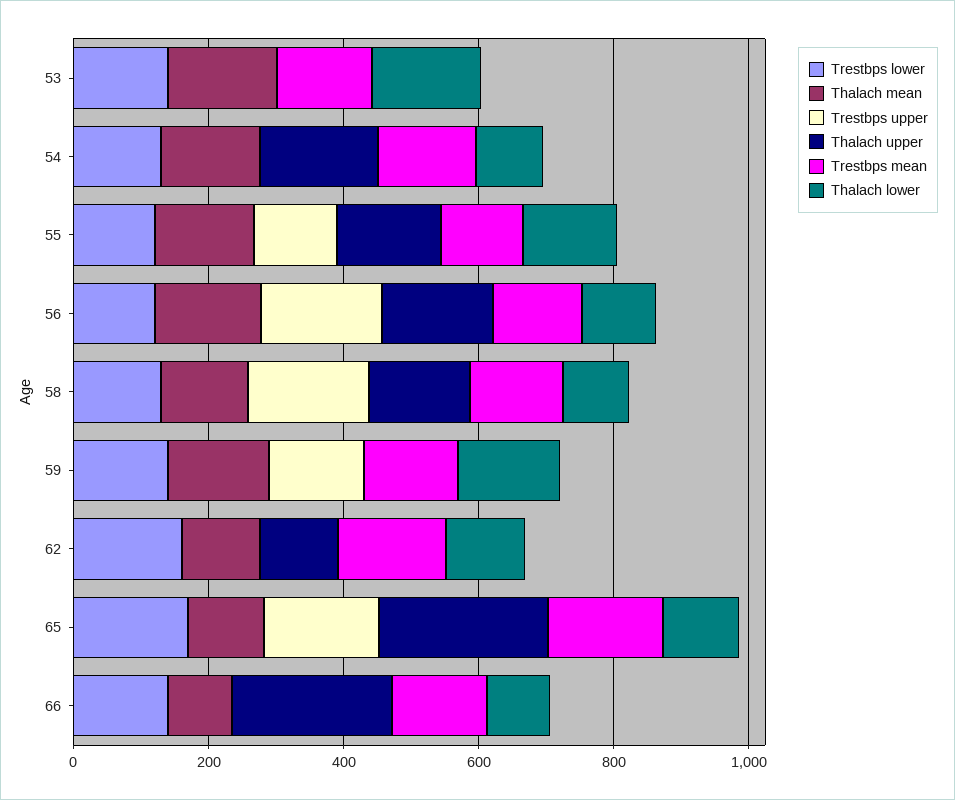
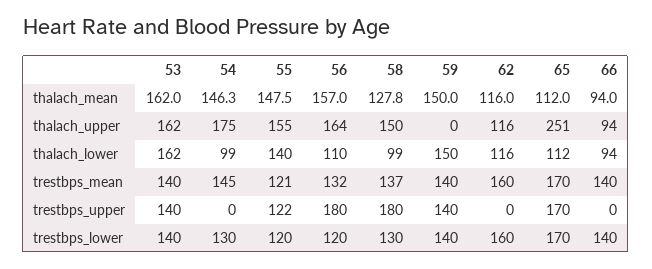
  {
    "Trestbps lower": {
      "53": 140,
      "54": 130,
      "55": 120,
      "56": 120,
      "58": 130,
      "59": 140,
      "62": 160,
      "65": 170,
      "66": 140
    },
    "Thalach mean": {
      "53": 162,
      "54": 146.3,
      "55": 147.5,
      "56": 157,
      "58": 127.8,
      "59": 150,
      "62": 116,
      "65": 112,
      "66": 94
    },
    "Trestbps upper": {
-     "53": 0,
+     "53": 140,
      "54": 0,
      "55": 122,
      "56": 180,
      "58": 180,
      "59": 140,
      "62": 0,
      "65": 170,
      "66": 0
    },
    "Thalach upper": {
-     "53": 0,
+     "53": 162,
      "54": 175,
      "55": 155,
      "56": 164,
      "58": 150,
      "59": 0,
      "62": 116,
      "65": 251,
-     "66": 250
+     "66": 94
    },
    "Trestbps mean": {
      "53": 140,
      "54": 145,
      "55": 121,
      "56": 132,
      "58": 137,
      "59": 140,
      "62": 160,
      "65": 170,
      "66": 140
    },
    "Thalach lower": {
      "53": 162,
      "54": 99,
      "55": 140,
      "56": 110,
      "58": 99,
      "59": 150,
      "62": 116,
      "65": 112,
      "66": 94
    }
  }

